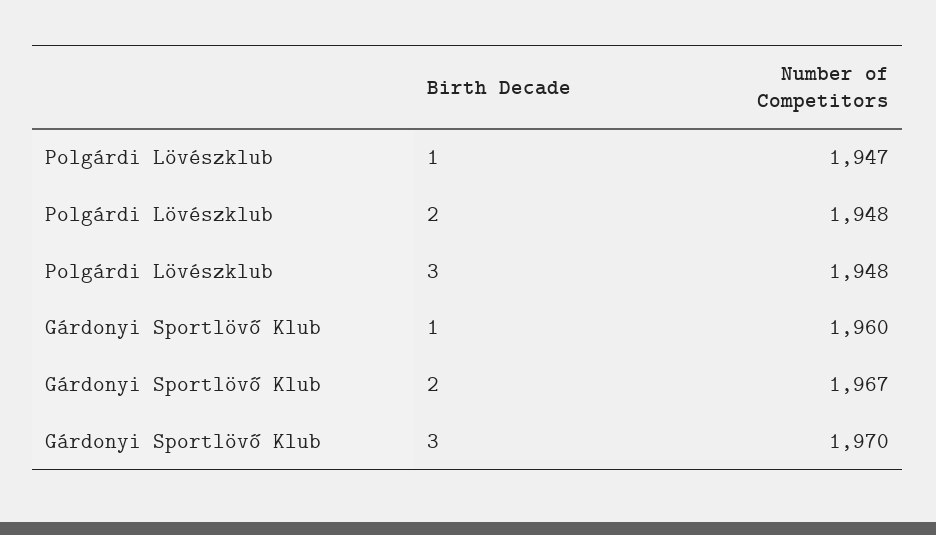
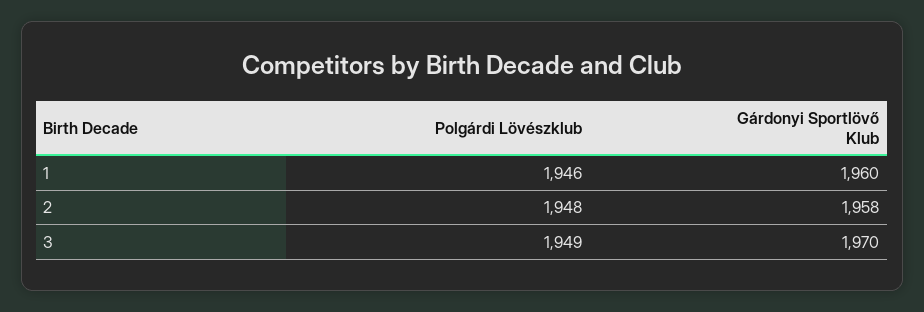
  {
    "Polgárdi Lövészklub": {
-     "1": 1947,
+     "1": 1946,
      "2": 1948,
-     "3": 1948
+     "3": 1949
    },
    "Gárdonyi Sportlövő Klub": {
      "1": 1960,
-     "2": 1967,
+     "2": 1958,
      "3": 1970
    }
  }

